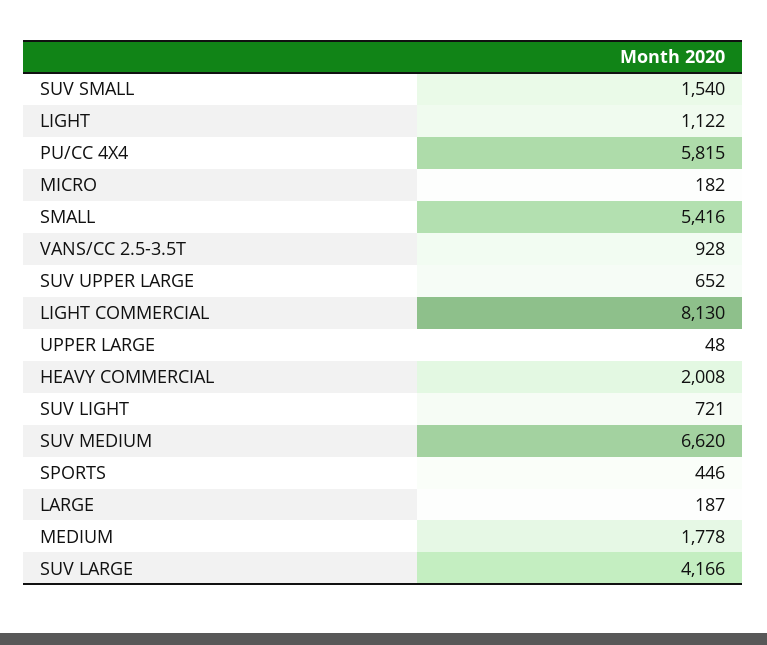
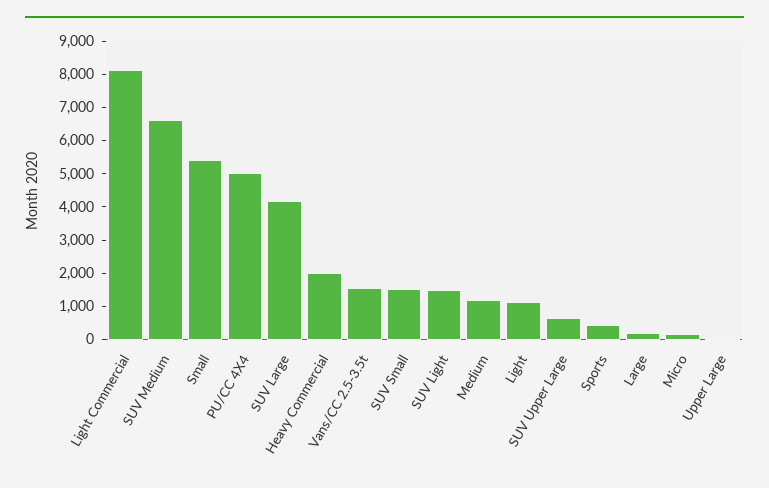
  {
    "SUV SMALL": 1540,
    "LIGHT": 1122,
-   "PU/CC 4X4": 5815,
+   "PU/CC 4X4": 5000,
    "MICRO": 182,
    "SMALL": 5416,
-   "VANS/CC 2.5-3.5T": 928,
+   "VANS/CC 2.5-3.5T": 1500,
    "SUV UPPER LARGE": 652,
    "LIGHT COMMERCIAL": 8130,
    "UPPER LARGE": 48,
    "HEAVY COMMERCIAL": 2008,
-   "SUV LIGHT": 721,
+   "SUV LIGHT": 1500,
    "SUV MEDIUM": 6620,
    "SPORTS": 446,
    "LARGE": 187,
-   "MEDIUM": 1778,
+   "MEDIUM": 1250,
    "SUV LARGE": 4166
  }

